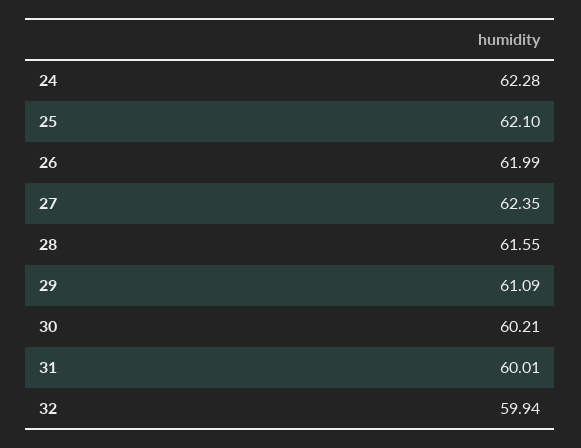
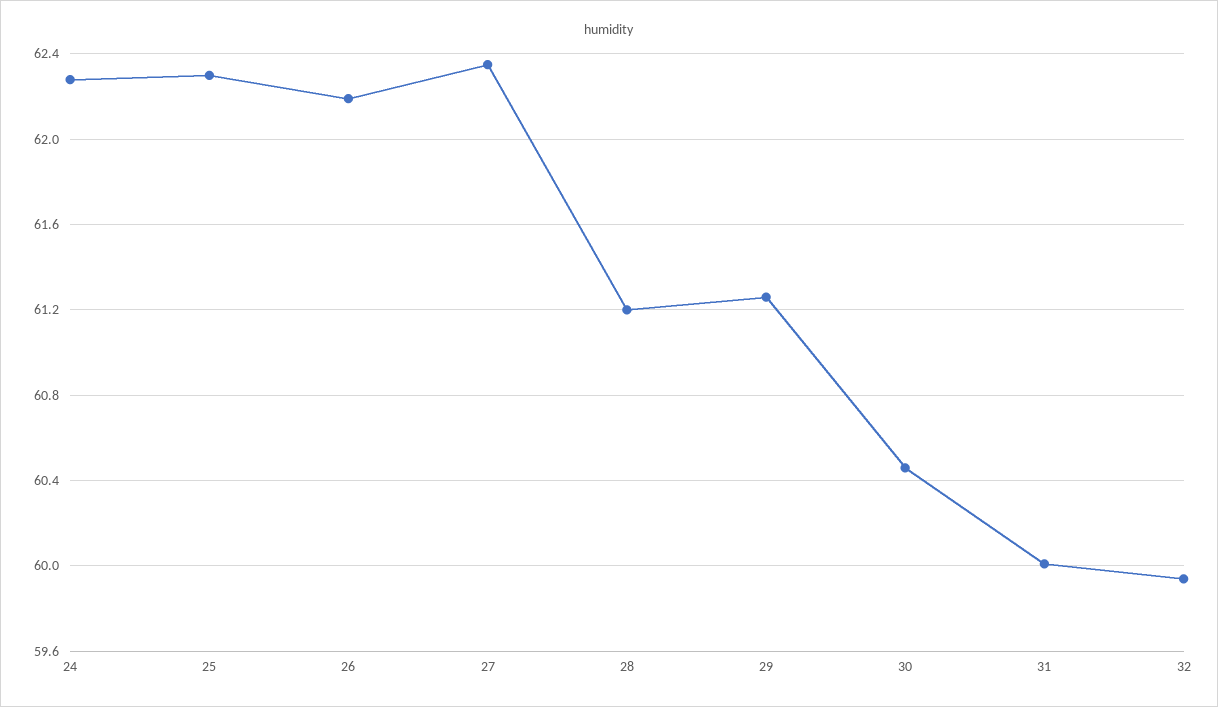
  {
    "24": 62.28,
-   "25": 62.1,
+   "25": 62.3,
-   "26": 61.99,
+   "26": 62.2,
    "27": 62.35,
-   "28": 61.55,
+   "28": 61.2,
-   "29": 61.09,
+   "29": 61.25,
-   "30": 60.21,
+   "30": 60.45,
    "31": 60.01,
    "32": 59.94
  }

